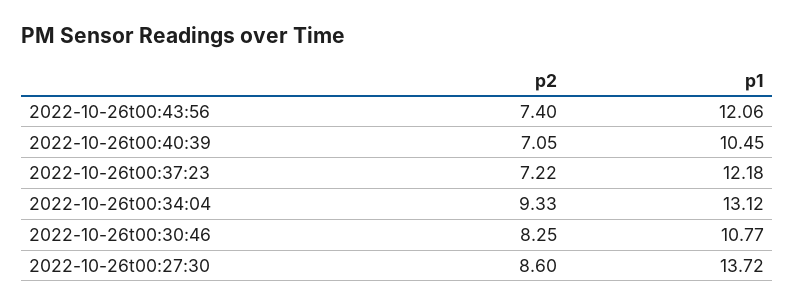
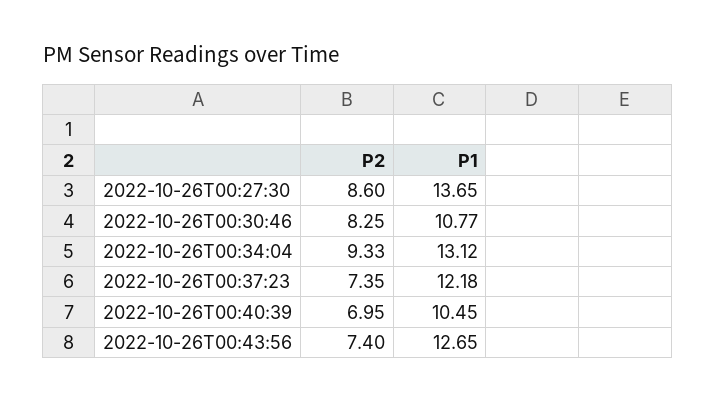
  {
    "p2": {
      "2022-10-26t00:43:56": 7.4,
-     "2022-10-26t00:40:39": 7.05,
+     "2022-10-26t00:40:39": 6.95,
-     "2022-10-26t00:37:23": 7.22,
+     "2022-10-26t00:37:23": 7.35,
      "2022-10-26t00:34:04": 9.33,
      "2022-10-26t00:30:46": 8.25,
      "2022-10-26t00:27:30": 8.6
    },
    "p1": {
-     "2022-10-26t00:43:56": 12.06,
+     "2022-10-26t00:43:56": 12.65,
      "2022-10-26t00:40:39": 10.45,
      "2022-10-26t00:37:23": 12.18,
      "2022-10-26t00:34:04": 13.12,
      "2022-10-26t00:30:46": 10.77,
-     "2022-10-26t00:27:30": 13.72
+     "2022-10-26t00:27:30": 13.65
    }
  }

